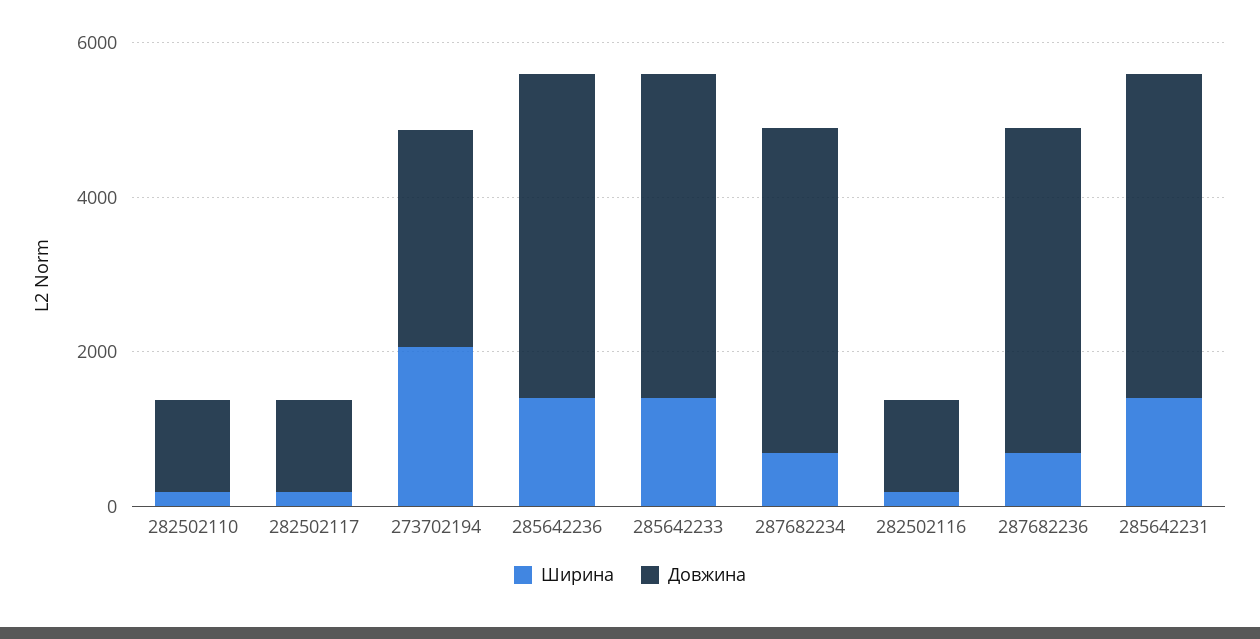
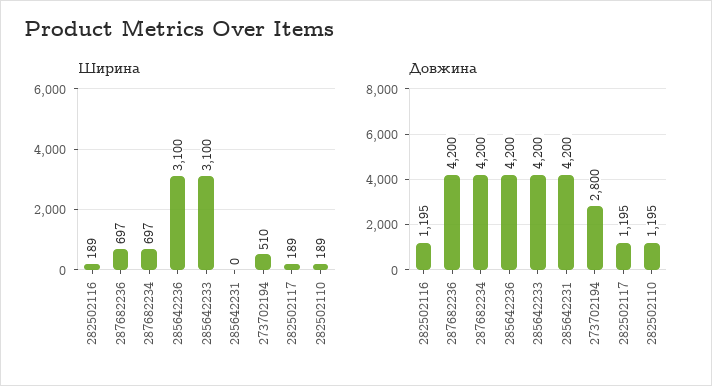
  {
    "Ширина": {
      "282502110": 189,
      "282502117": 189,
-     "273702194": 2000,
+     "273702194": 510,
-     "285642236": 1500,
+     "285642236": 3100,
-     "285642233": 1500,
+     "285642233": 3100,
      "287682234": 697,
      "282502116": 189,
      "287682236": 697,
-     "285642231": 1500
+     "285642231": 0
    },
    "Довжина": {
      "282502110": 1195,
      "282502117": 1195,
      "273702194": 2800,
      "285642236": 4200,
      "285642233": 4200,
      "287682234": 4200,
      "282502116": 1195,
      "287682236": 4200,
      "285642231": 4200
    }
  }

